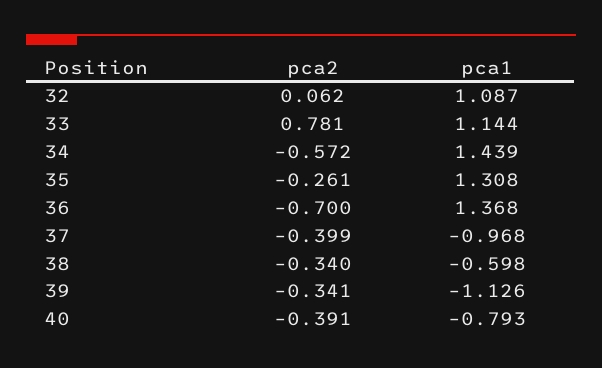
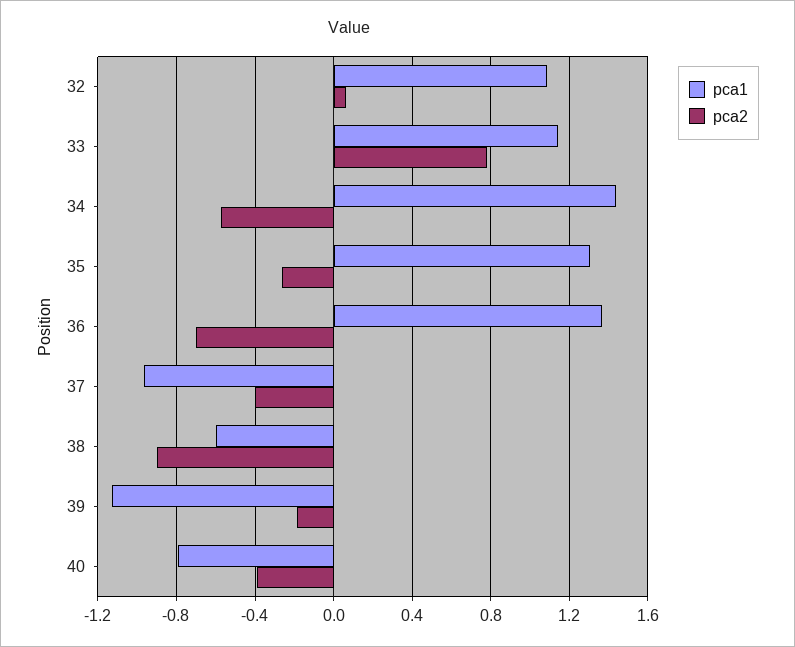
  {
    "pca2": {
      "32": 0.062,
      "33": 0.781,
      "34": -0.572,
      "35": -0.261,
      "36": -0.7,
      "37": -0.399,
-     "38": -0.34,
+     "38": -0.9,
-     "39": -0.341,
+     "39": -0.2,
      "40": -0.391
    },
    "pca1": {
      "32": 1.087,
      "33": 1.144,
      "34": 1.439,
      "35": 1.308,
      "36": 1.368,
      "37": -0.968,
      "38": -0.598,
      "39": -1.126,
      "40": -0.793
    }
  }

